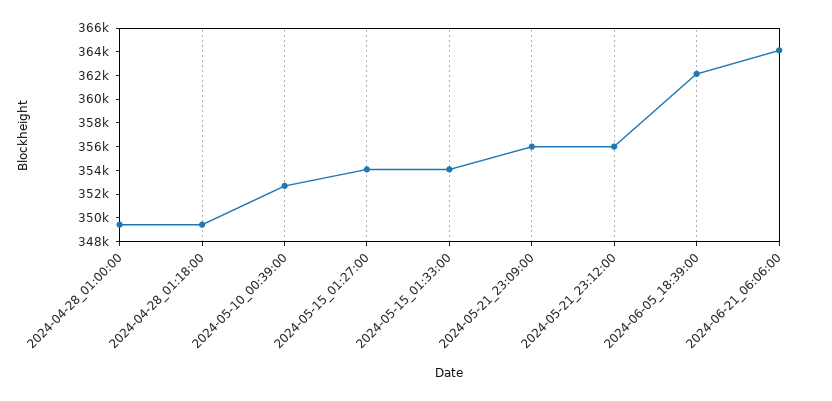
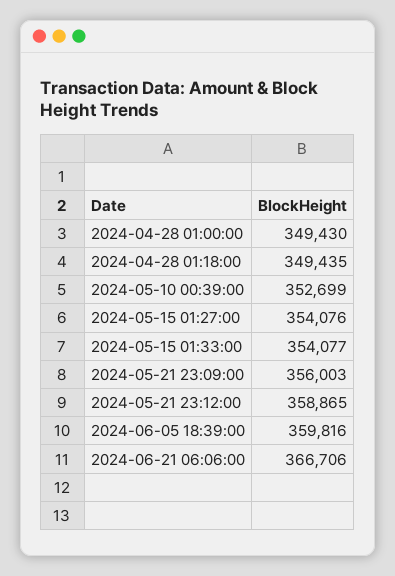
  {
    "2024-04-28_01:00:00": 349430,
    "2024-04-28_01:18:00": 349435,
    "2024-05-10_00:39:00": 352699,
    "2024-05-15_01:27:00": 354076,
    "2024-05-15_01:33:00": 354077,
    "2024-05-21_23:09:00": 356003,
-   "2024-05-21_23:12:00": 356000,
+   "2024-05-21_23:12:00": 358865,
-   "2024-06-05_18:39:00": 362000,
+   "2024-06-05_18:39:00": 359816,
-   "2024-06-21_06:06:00": 364000
+   "2024-06-21_06:06:00": 366706
  }

